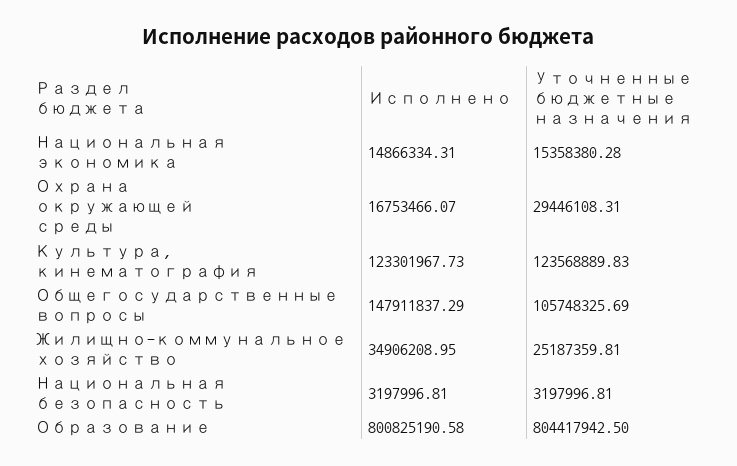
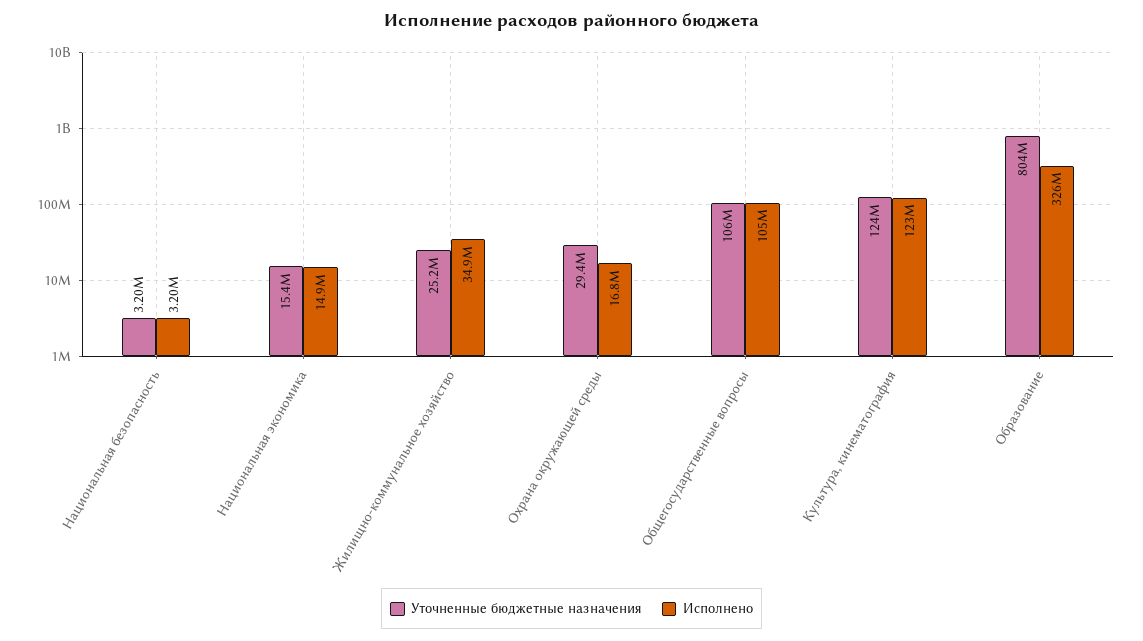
  {
    "Исполнено": {
      "Национальная экономика": 14866334.31,
      "Охрана окружающей среды": 16753466.07,
      "Культура, кинематография": 123301967.73,
-     "Общегосударственные вопросы": 147911837.29,
+     "Общегосударственные вопросы": 105000000,
      "Жилищно-коммунальное хозяйство": 34906208.95,
      "Национальная безопасность": 3197996.81,
-     "Образование": 800825190.58
+     "Образование": 326000000
    },
    "Уточненные бюджетные назначения": {
      "Национальная экономика": 15358380.28,
      "Охрана окружающей среды": 29446108.31,
      "Культура, кинематография": 123568889.83,
      "Общегосударственные вопросы": 105748325.69,
      "Жилищно-коммунальное хозяйство": 25187359.81,
      "Национальная безопасность": 3197996.81,
      "Образование": 804417942.5
    }
  }

